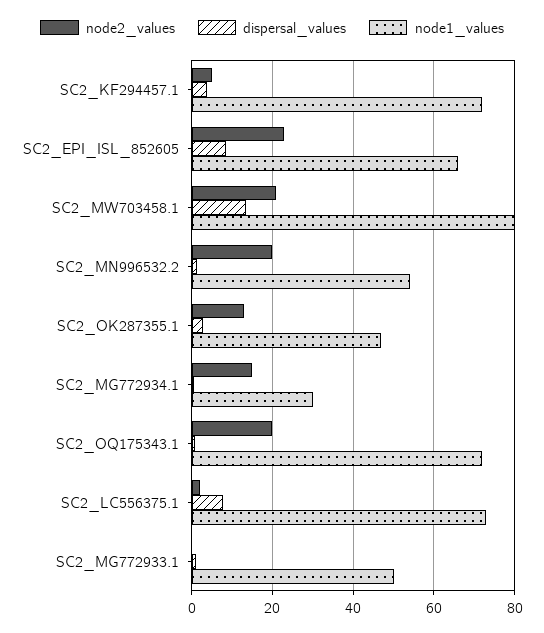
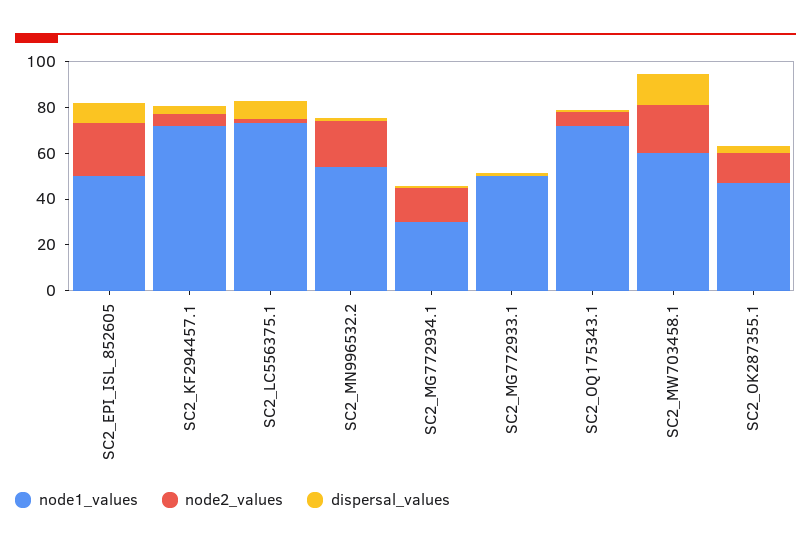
  {
    "node2_values": {
      "SC2_KF294457.1": 6,
      "SC2_EPI_ISL_852605": 24,
      "SC2_MW703458.1": 22,
      "SC2_MN996532.2": 20,
      "SC2_OK287355.1": 14,
      "SC2_MG772934.1": 16,
-     "SC2_OQ175343.1": 20,
+     "SC2_OQ175343.1": 5,
      "SC2_LC556375.1": 2,
      "SC2_MG772933.1": 0
    },
    "dispersal_values": {
      "SC2_KF294457.1": 4,
      "SC2_EPI_ISL_852605": 8,
      "SC2_MW703458.1": 14,
      "SC2_MN996532.2": 2,
      "SC2_OK287355.1": 2,
      "SC2_MG772934.1": 0,
      "SC2_OQ175343.1": 0,
      "SC2_LC556375.1": 8,
      "SC2_MG772933.1": 2
    },
    "node1_values": {
      "SC2_KF294457.1": 72,
-     "SC2_EPI_ISL_852605": 66,
+     "SC2_EPI_ISL_852605": 50,
-     "SC2_MW703458.1": 80,
+     "SC2_MW703458.1": 60,
      "SC2_MN996532.2": 54,
      "SC2_OK287355.1": 48,
      "SC2_MG772934.1": 30,
      "SC2_OQ175343.1": 72,
      "SC2_LC556375.1": 74,
      "SC2_MG772933.1": 50
    }
  }

